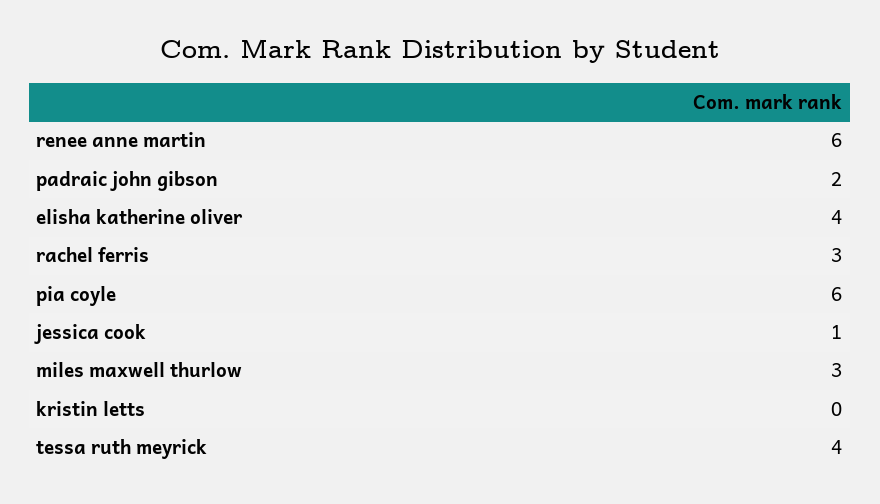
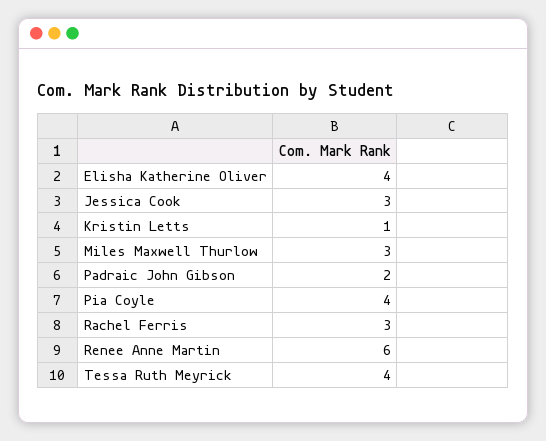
  {
    "renee anne martin": 6,
    "padraic john gibson": 2,
    "elisha katherine oliver": 4,
    "rachel ferris": 3,
-   "pia coyle": 6,
+   "pia coyle": 4,
-   "jessica cook": 1,
+   "jessica cook": 3,
    "miles maxwell thurlow": 3,
-   "kristin letts": 0,
+   "kristin letts": 1,
    "tessa ruth meyrick": 4
  }

